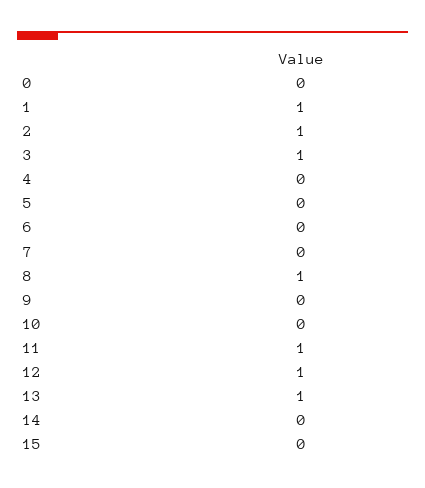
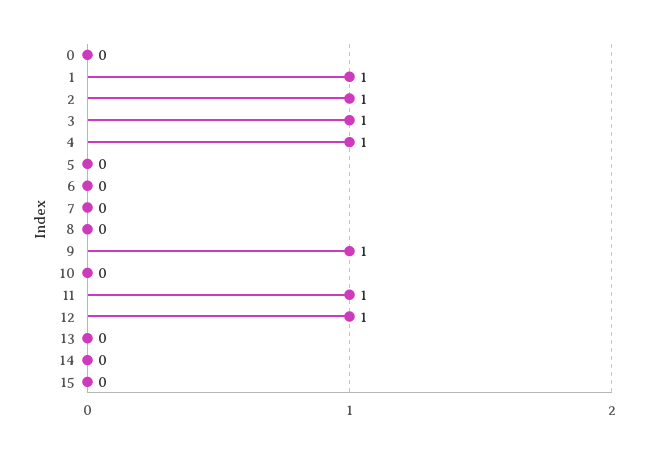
  {
    "0": 0,
    "1": 1,
    "2": 1,
    "3": 1,
-   "4": 0,
+   "4": 1,
    "5": 0,
    "6": 0,
    "7": 0,
-   "8": 1,
+   "8": 0,
-   "9": 0,
+   "9": 1,
    "10": 0,
    "11": 1,
    "12": 1,
-   "13": 1,
+   "13": 0,
    "14": 0,
    "15": 0
  }

